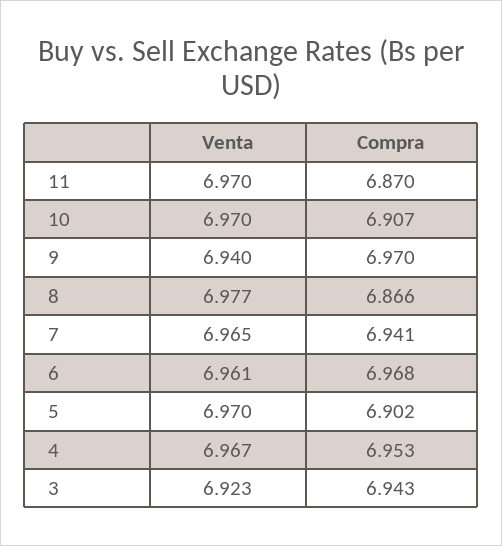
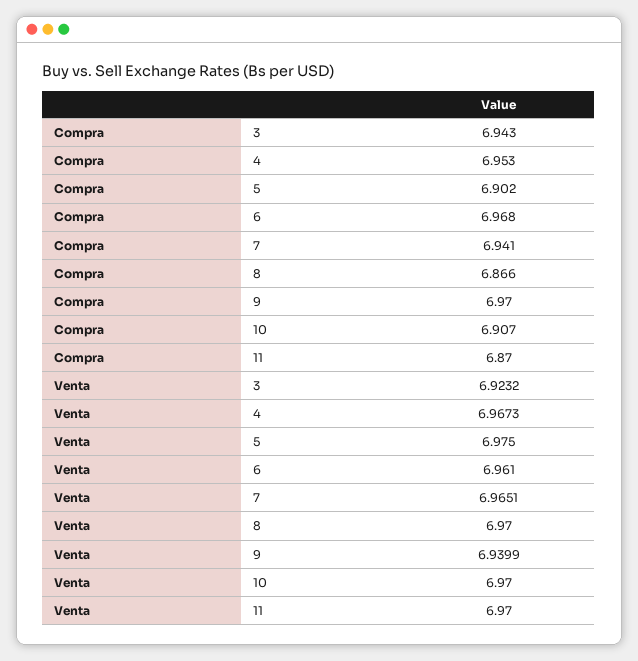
  {
    "Venta": {
      "11": 6.97,
      "10": 6.97,
      "9": 6.9399,
-     "8": 6.977,
+     "8": 6.97,
      "7": 6.9651,
      "6": 6.961,
-     "5": 6.97,
+     "5": 6.975,
      "4": 6.9673,
      "3": 6.9232
    },
    "Compra": {
      "11": 6.87,
      "10": 6.907,
      "9": 6.97,
      "8": 6.866,
      "7": 6.941,
      "6": 6.968,
      "5": 6.902,
      "4": 6.953,
      "3": 6.943
    }
  }

